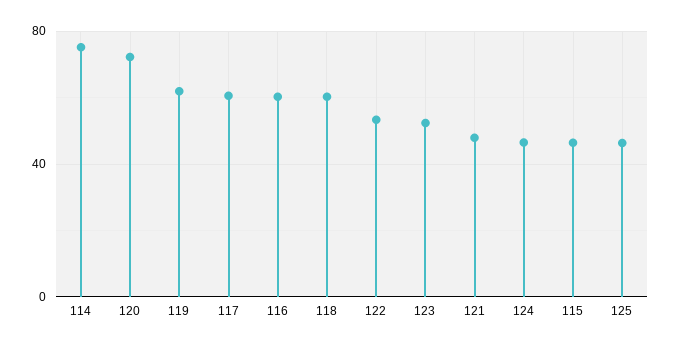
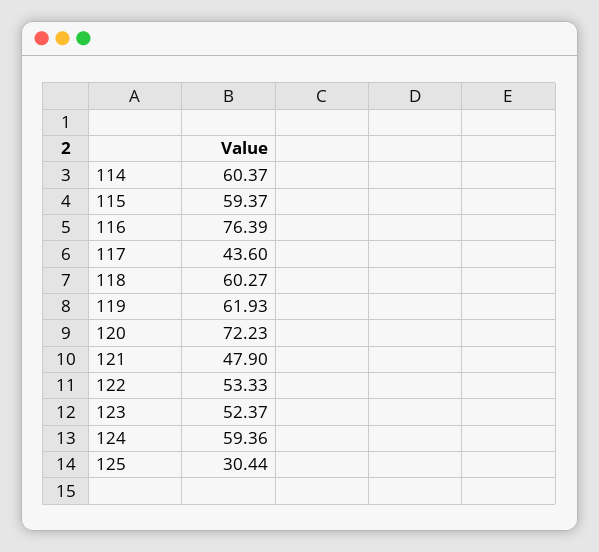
  {
-   "114": 75,
+   "114": 60.37,
    "120": 72.23,
    "119": 61.93,
-   "117": 60,
+   "117": 43.6,
-   "116": 60,
+   "116": 76.39,
    "118": 60.27,
    "122": 53.33,
    "123": 52.37,
    "121": 47.9,
-   "124": 45,
+   "124": 59.36,
-   "115": 45,
+   "115": 59.37,
-   "125": 45
+   "125": 30.44
  }

